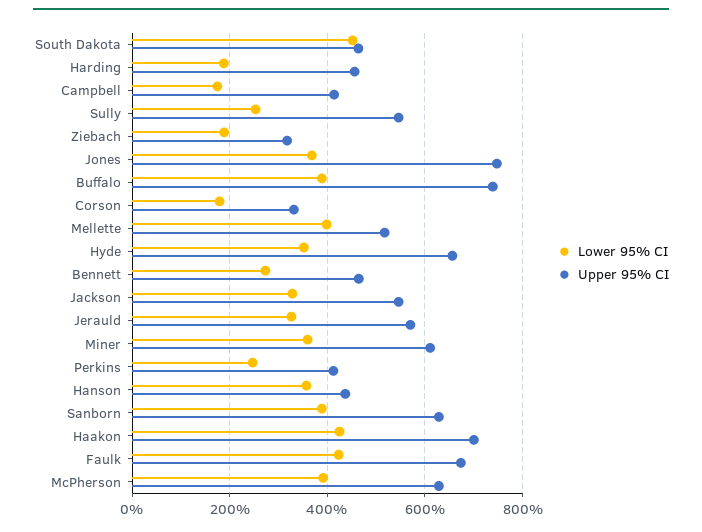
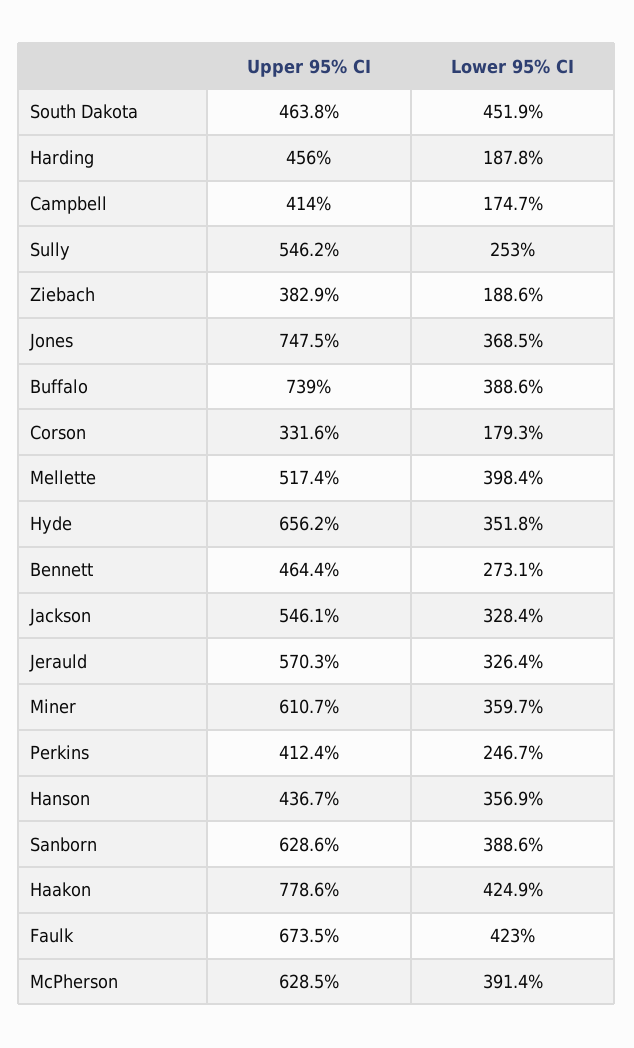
  {
    "Lower 95% CI": {
      "South Dakota": 451.9,
      "Harding": 187.8,
      "Campbell": 174.7,
      "Sully": 253,
      "Ziebach": 188.6,
      "Jones": 368.5,
      "Buffalo": 388.6,
      "Corson": 179.3,
      "Mellette": 398.4,
      "Hyde": 351.8,
      "Bennett": 273.1,
      "Jackson": 328.4,
      "Jerauld": 326.4,
      "Miner": 359.7,
      "Perkins": 246.7,
      "Hanson": 356.9,
      "Sanborn": 388.6,
      "Haakon": 424.9,
      "Faulk": 423,
      "McPherson": 391.4
    },
    "Upper 95% CI": {
      "South Dakota": 463.8,
      "Harding": 456,
      "Campbell": 414,
      "Sully": 546.2,
-     "Ziebach": 320,
+     "Ziebach": 382.9,
      "Jones": 747.5,
      "Buffalo": 739,
      "Corson": 331.6,
      "Mellette": 517.4,
      "Hyde": 656.2,
      "Bennett": 464.4,
      "Jackson": 546.1,
      "Jerauld": 570.3,
      "Miner": 610.7,
      "Perkins": 412.4,
      "Hanson": 436.7,
      "Sanborn": 628.6,
-     "Haakon": 700,
+     "Haakon": 778.6,
      "Faulk": 673.5,
      "McPherson": 628.5
    }
  }

